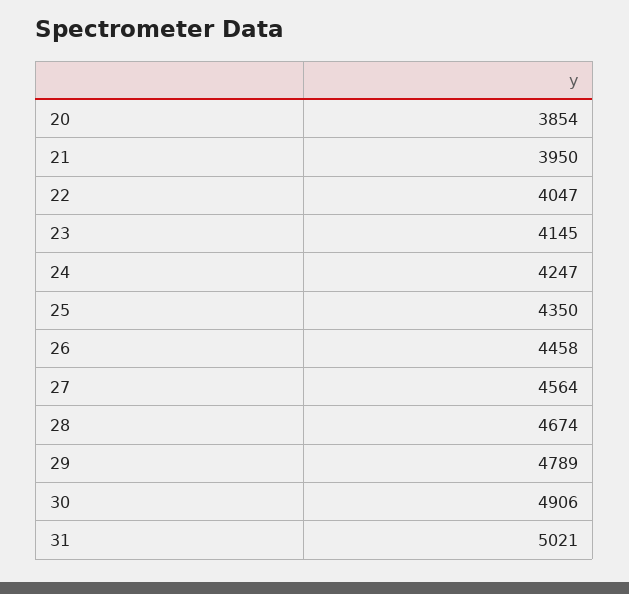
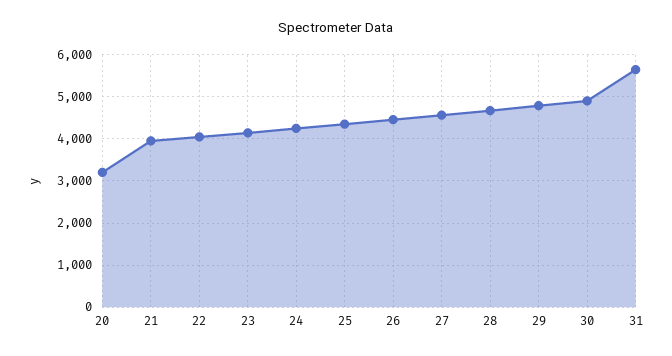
  {
-   "20": 3854,
+   "20": 3200,
    "21": 3950,
    "22": 4047,
    "23": 4145,
    "24": 4247,
    "25": 4350,
    "26": 4458,
    "27": 4564,
    "28": 4674,
    "29": 4789,
    "30": 4906,
-   "31": 5021
+   "31": 5600
  }

